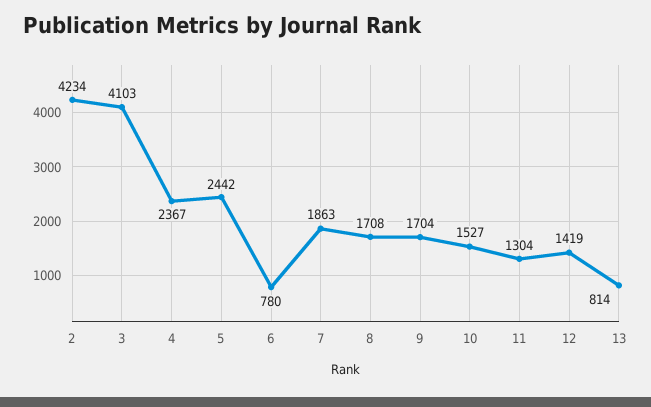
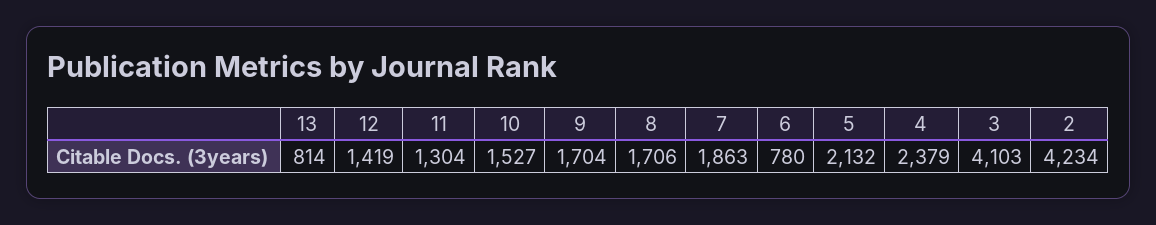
  {
    "2": 4234,
    "3": 4103,
-   "4": 2367,
+   "4": 2379,
-   "5": 2442,
+   "5": 2132,
    "6": 780,
    "7": 1863,
-   "8": 1708,
+   "8": 1706,
    "9": 1704,
    "10": 1527,
    "11": 1304,
    "12": 1419,
    "13": 814
  }

